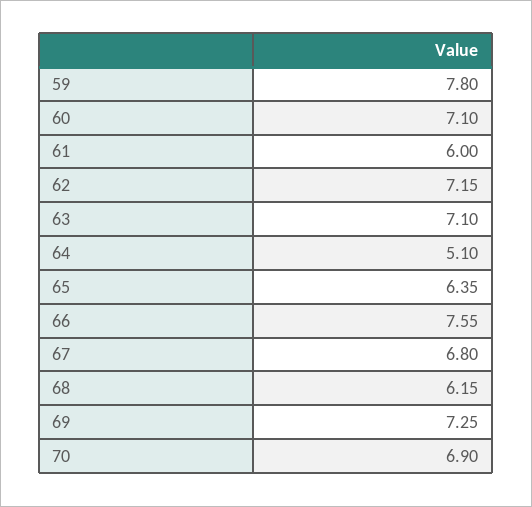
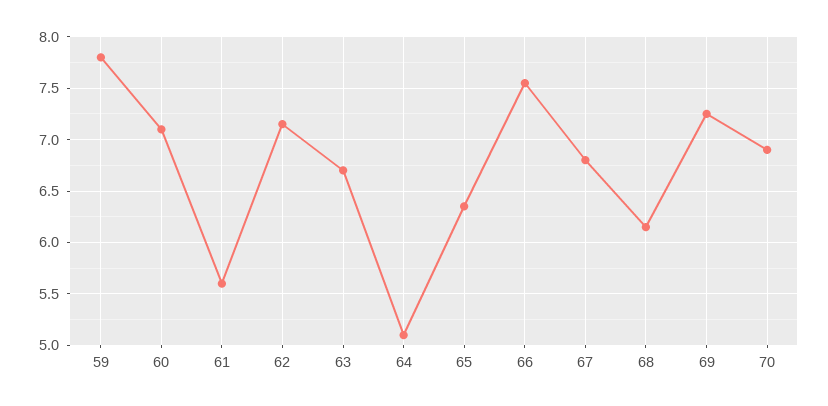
  {
    "59": 7.8,
    "60": 7.1,
-   "61": 6,
+   "61": 5.6,
    "62": 7.15,
-   "63": 7.1,
+   "63": 6.7,
    "64": 5.1,
    "65": 6.35,
    "66": 7.55,
    "67": 6.8,
    "68": 6.15,
    "69": 7.25,
    "70": 6.9
  }

